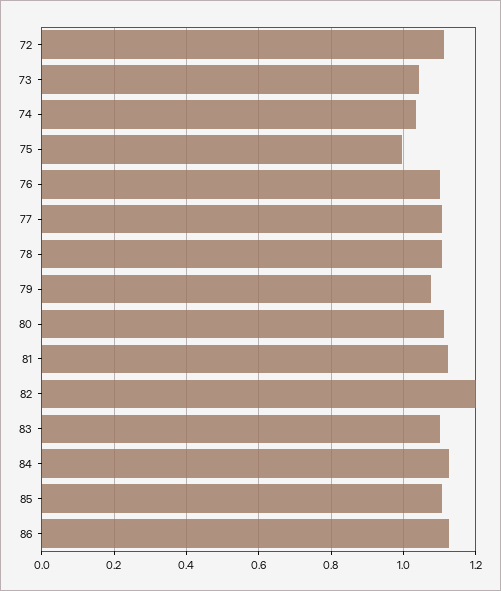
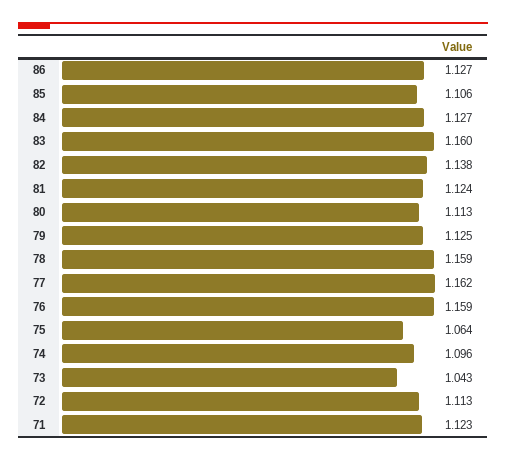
  {
    "72": 1.113,
    "73": 1.043,
-   "74": 1.04,
+   "74": 1.096,
-   "75": 1,
+   "75": 1.064,
-   "76": 1.1,
+   "76": 1.159,
-   "77": 1.1,
+   "77": 1.162,
-   "78": 1.1,
+   "78": 1.159,
-   "79": 1.08,
+   "79": 1.125,
    "80": 1.113,
    "81": 1.124,
-   "82": 1.2,
+   "82": 1.138,
-   "83": 1.1,
+   "83": 1.16,
    "84": 1.127,
    "85": 1.106,
-   "86": 1.127
+   "86": 1.127,
+   "71": 1.123
  }

